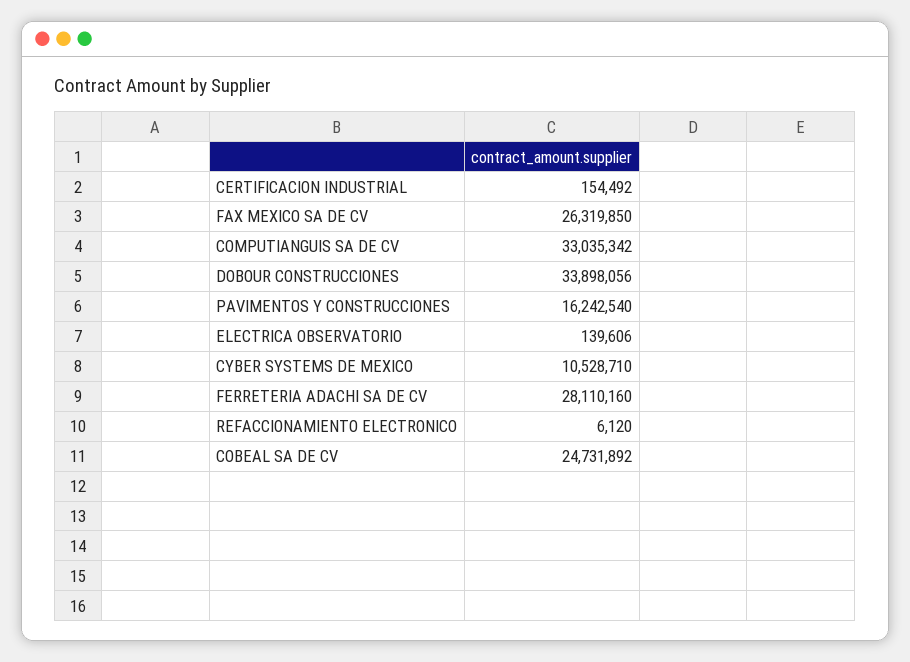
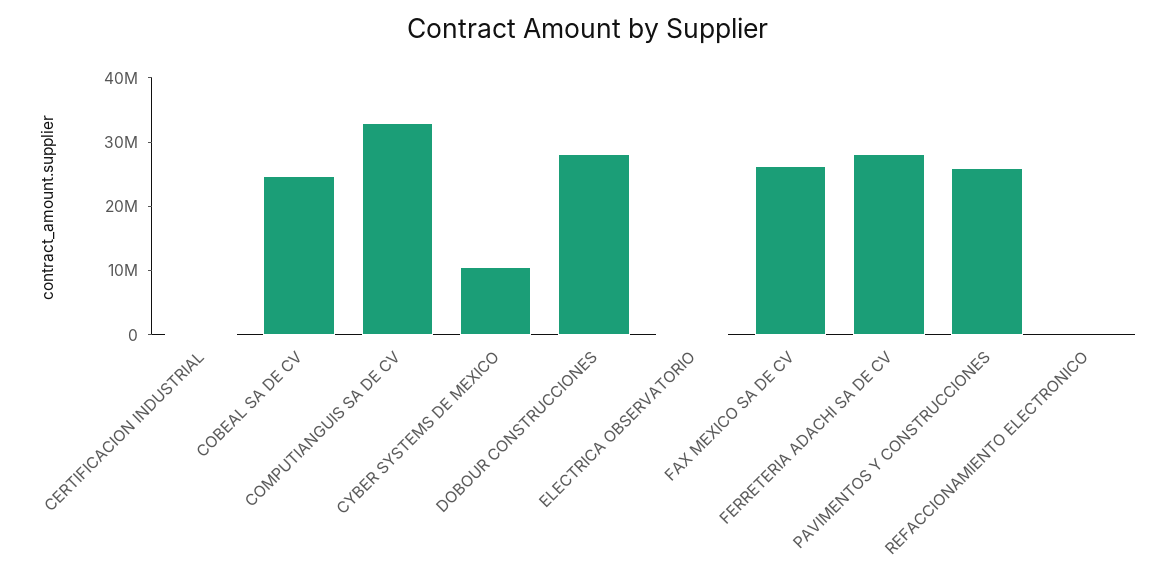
  {
    "CERTIFICACION INDUSTRIAL": 154492,
    "FAX MEXICO SA DE CV": 26319850,
    "COMPUTIANGUIS SA DE CV": 33035342,
-   "DOBOUR CONSTRUCCIONES": 33898056,
+   "DOBOUR CONSTRUCCIONES": 28000000,
-   "PAVIMENTOS Y CONSTRUCCIONES": 16242540,
+   "PAVIMENTOS Y CONSTRUCCIONES": 26000000,
    "ELECTRICA OBSERVATORIO": 139606,
    "CYBER SYSTEMS DE MEXICO": 10528710,
    "FERRETERIA ADACHI SA DE CV": 28110160,
    "REFACCIONAMIENTO ELECTRONICO": 6120,
    "COBEAL SA DE CV": 24731892
  }

